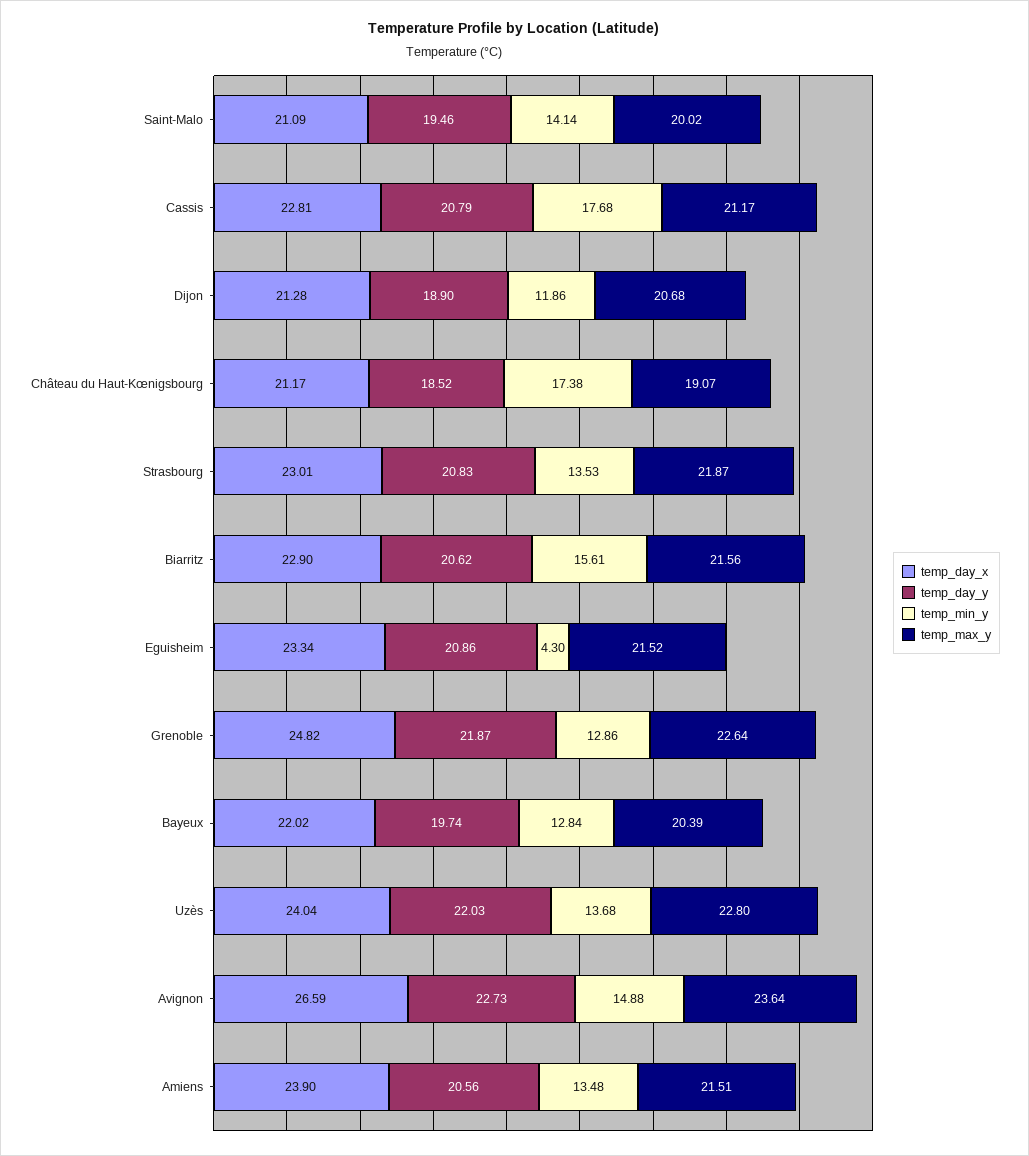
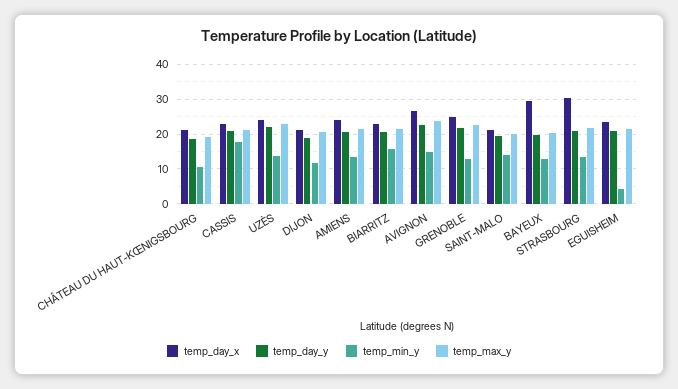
  {
    "temp_day_x": {
      "Saint-Malo": 21.09,
      "Cassis": 22.81,
      "Dijon": 21.28,
      "Château du Haut-Kœnigsbourg": 21.17,
-     "Strasbourg": 23.01,
+     "Strasbourg": 30,
      "Biarritz": 22.9,
      "Eguisheim": 23.34,
      "Grenoble": 24.82,
-     "Bayeux": 22.02,
+     "Bayeux": 30,
      "Uzès": 24.04,
      "Avignon": 26.59,
      "Amiens": 23.9
    },
    "temp_day_y": {
      "Saint-Malo": 19.46,
      "Cassis": 20.79,
      "Dijon": 18.9,
      "Château du Haut-Kœnigsbourg": 18.52,
      "Strasbourg": 20.83,
      "Biarritz": 20.62,
      "Eguisheim": 20.86,
      "Grenoble": 21.87,
      "Bayeux": 19.74,
      "Uzès": 22.03,
      "Avignon": 22.73,
      "Amiens": 20.56
    },
    "temp_min_y": {
      "Saint-Malo": 14.14,
      "Cassis": 17.68,
      "Dijon": 11.86,
-     "Château du Haut-Kœnigsbourg": 17.38,
+     "Château du Haut-Kœnigsbourg": 10,
      "Strasbourg": 13.53,
      "Biarritz": 15.61,
      "Eguisheim": 4.3,
      "Grenoble": 12.86,
      "Bayeux": 12.84,
      "Uzès": 13.68,
      "Avignon": 14.88,
      "Amiens": 13.48
    },
    "temp_max_y": {
      "Saint-Malo": 20.02,
      "Cassis": 21.17,
      "Dijon": 20.68,
      "Château du Haut-Kœnigsbourg": 19.07,
      "Strasbourg": 21.87,
      "Biarritz": 21.56,
      "Eguisheim": 21.52,
      "Grenoble": 22.64,
      "Bayeux": 20.39,
      "Uzès": 22.8,
      "Avignon": 23.64,
      "Amiens": 21.51
    }
  }

